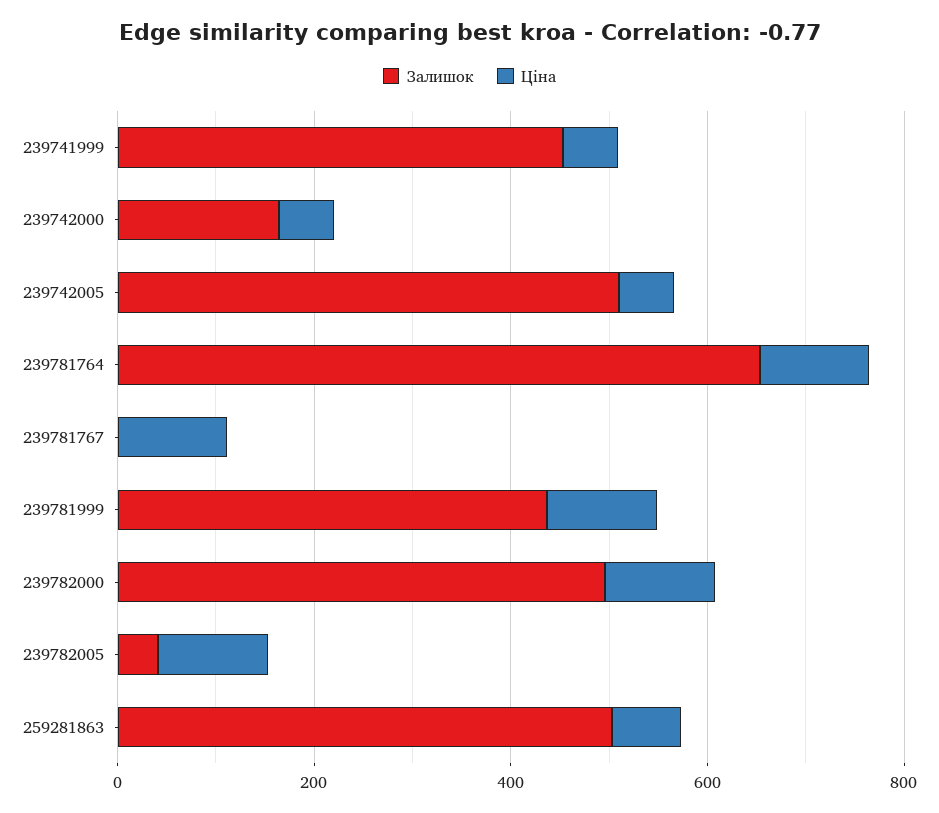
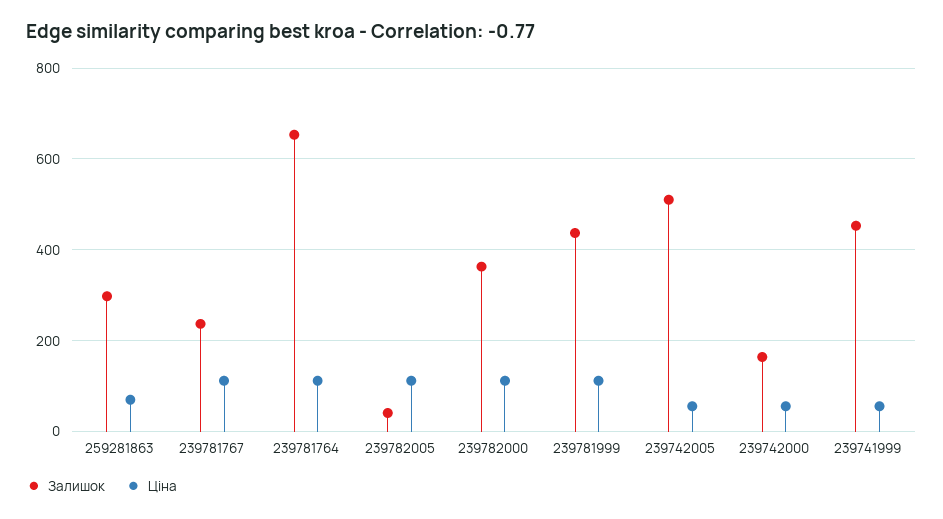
  {
    "Залишок": {
      "239741999": 460,
      "239742000": 160,
      "239742005": 520,
      "239781764": 660,
-     "239781767": 0,
+     "239781767": 240,
      "239781999": 440,
-     "239782000": 500,
+     "239782000": 360,
      "239782005": 40,
-     "259281863": 500
+     "259281863": 300
    },
    "Ціна": {
      "239741999": 60,
      "239742000": 60,
      "239742005": 60,
      "239781764": 120,
      "239781767": 120,
      "239781999": 120,
      "239782000": 120,
      "239782005": 120,
      "259281863": 80
    }
  }

